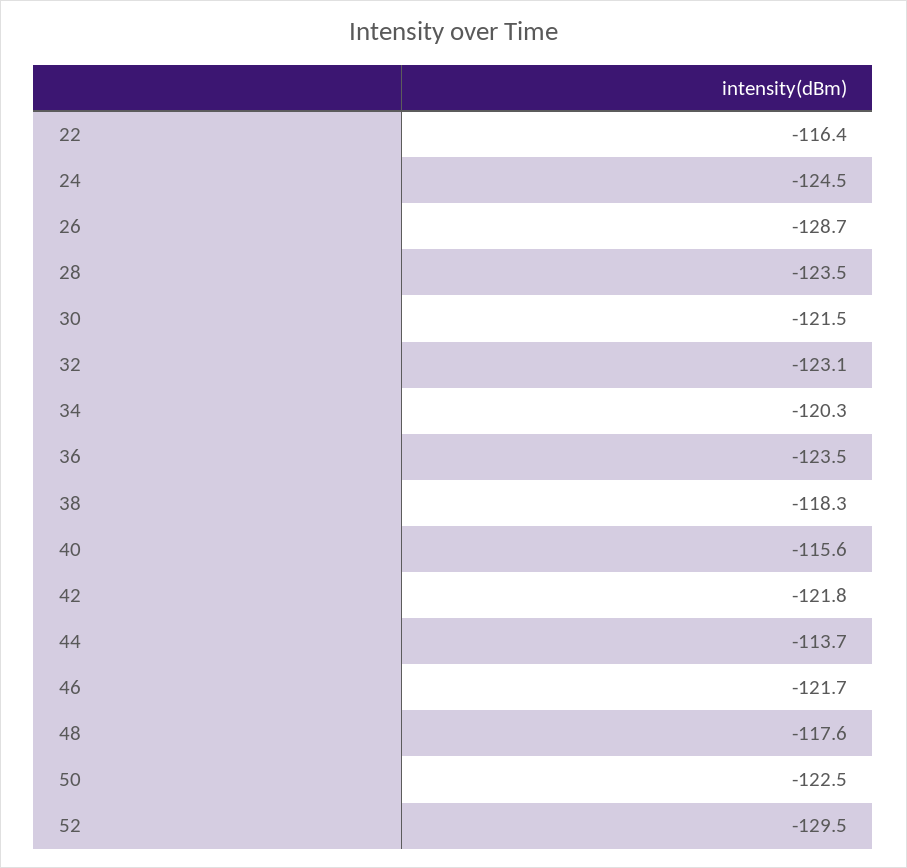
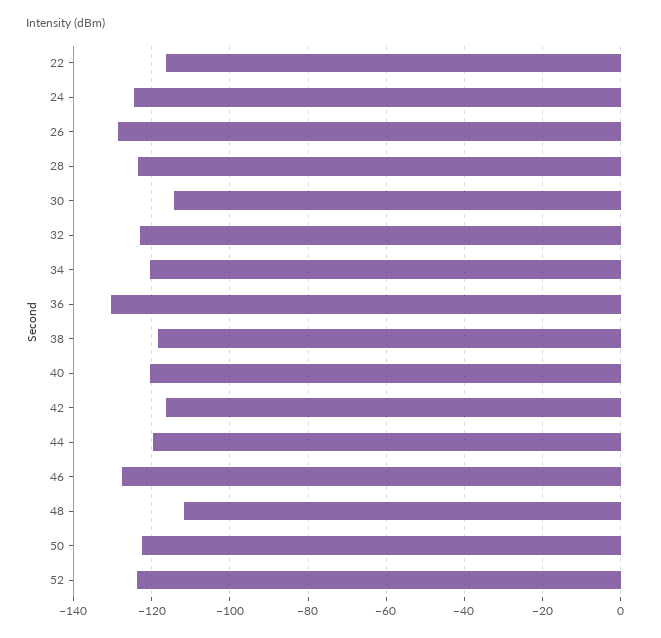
  {
    "22": -116.4,
    "24": -124.5,
    "26": -128.7,
    "28": -123.5,
-   "30": -121.5,
+   "30": -114,
    "32": -123.1,
    "34": -120.3,
-   "36": -123.5,
+   "36": -130,
    "38": -118.3,
-   "40": -115.6,
+   "40": -120,
-   "42": -121.8,
+   "42": -116,
-   "44": -113.7,
+   "44": -120,
-   "46": -121.7,
+   "46": -128,
-   "48": -117.6,
+   "48": -112,
    "50": -122.5,
-   "52": -129.5
+   "52": -124
  }

